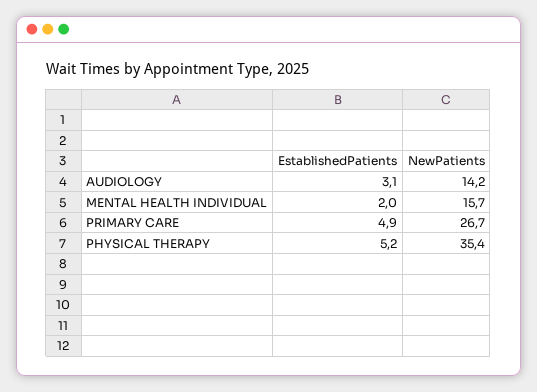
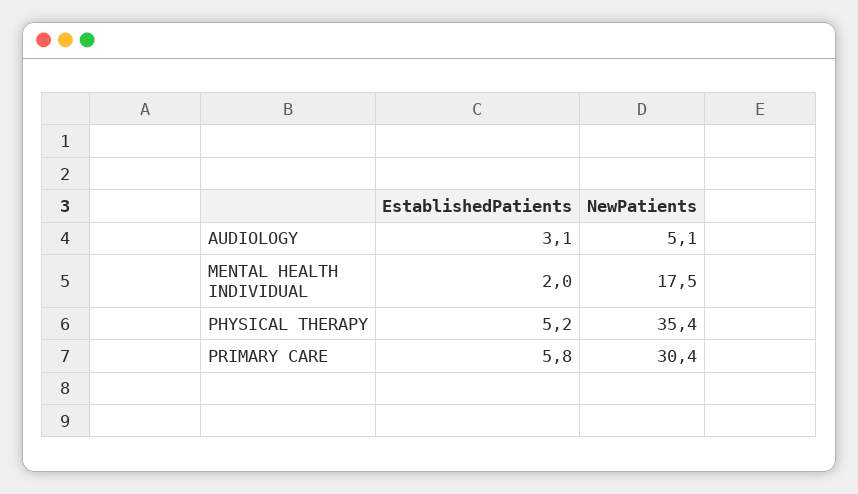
  {
    "EstablishedPatients": {
      "AUDIOLOGY": 3.1,
      "MENTAL HEALTH INDIVIDUAL": 2,
-     "PRIMARY CARE": 4.9,
+     "PRIMARY CARE": 5.8,
      "PHYSICAL THERAPY": 5.2
    },
    "NewPatients": {
-     "AUDIOLOGY": 14.2,
+     "AUDIOLOGY": 5.1,
-     "MENTAL HEALTH INDIVIDUAL": 15.7,
+     "MENTAL HEALTH INDIVIDUAL": 17.5,
-     "PRIMARY CARE": 26.7,
+     "PRIMARY CARE": 30.4,
      "PHYSICAL THERAPY": 35.4
    }
  }

